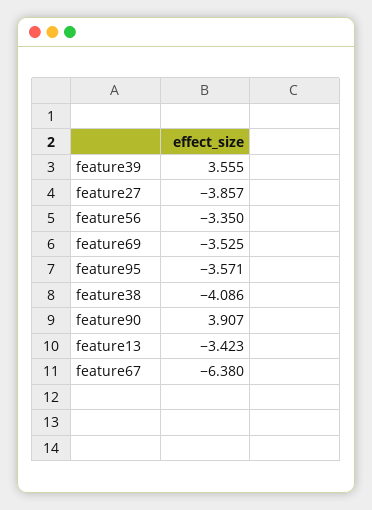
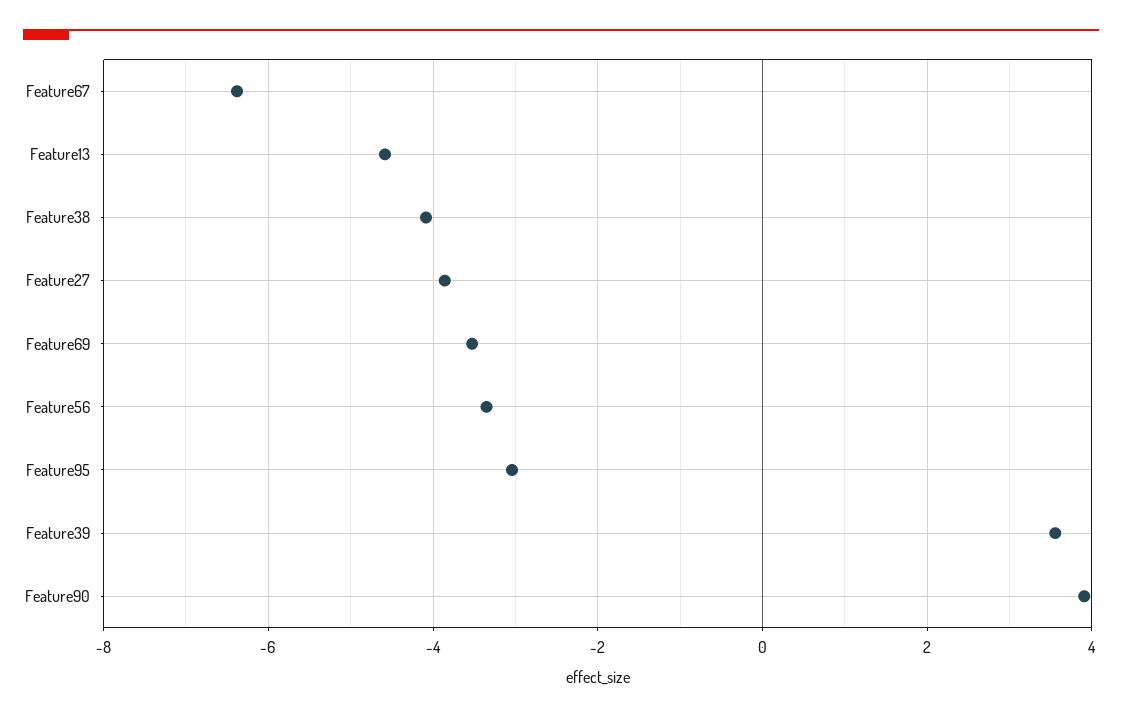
  {
    "feature39": 3.555,
    "feature27": -3.857,
    "feature56": -3.35,
    "feature69": -3.525,
-   "feature95": -3.571,
+   "feature95": -3,
    "feature38": -4.086,
    "feature90": 3.907,
-   "feature13": -3.423,
+   "feature13": -4.6,
    "feature67": -6.38
  }

